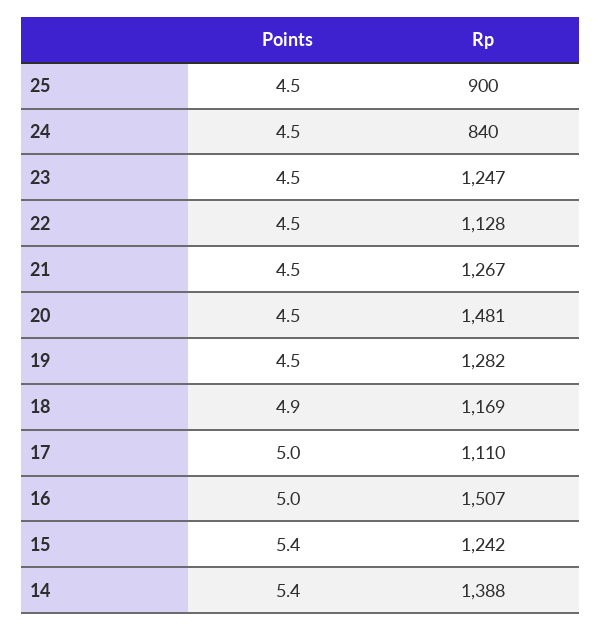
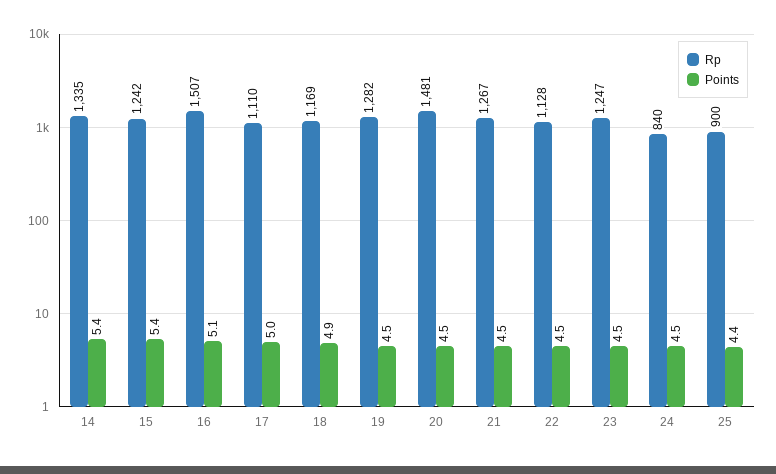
  {
    "Points": {
-     "25": 4.5,
+     "25": 4.4,
      "24": 4.5,
      "23": 4.5,
      "22": 4.5,
      "21": 4.5,
      "20": 4.5,
      "19": 4.5,
      "18": 4.9,
      "17": 5,
-     "16": 5,
+     "16": 5.1,
      "15": 5.4,
      "14": 5.4
    },
    "Rp": {
      "25": 900,
      "24": 840,
      "23": 1247,
      "22": 1128,
      "21": 1267,
      "20": 1481,
      "19": 1282,
      "18": 1169,
      "17": 1110,
      "16": 1507,
      "15": 1242,
-     "14": 1388
+     "14": 1335
    }
  }

